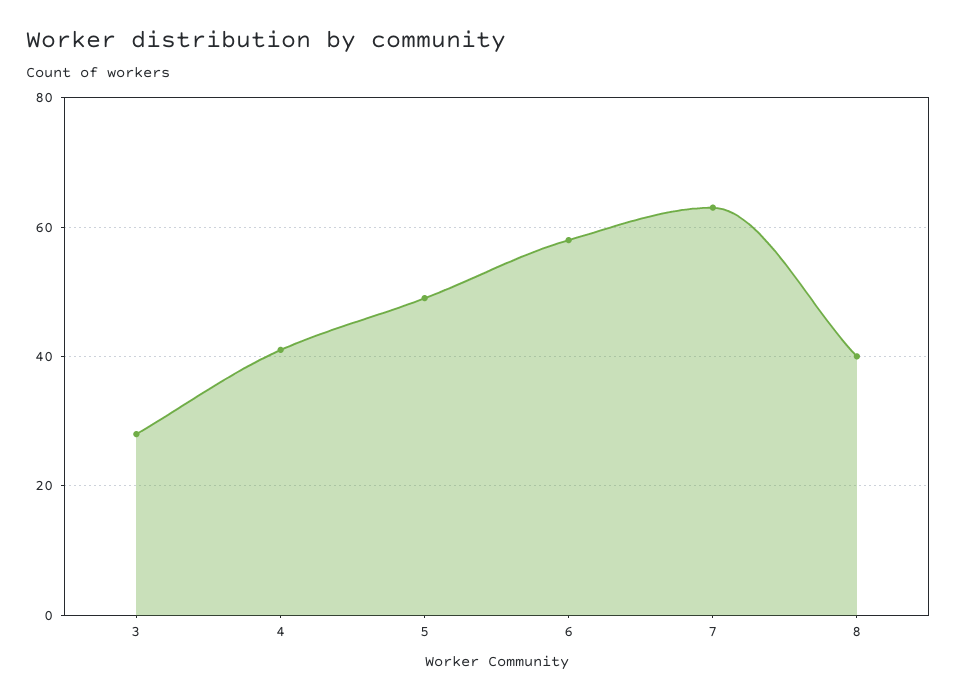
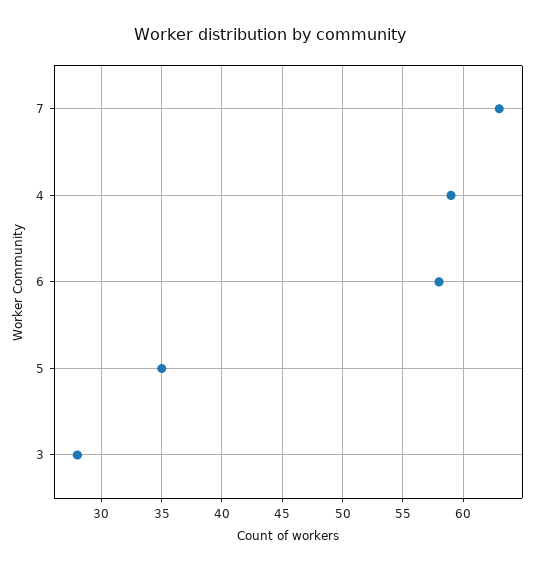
  {
    "3": 28,
-   "4": 40,
+   "4": 59,
-   "5": 50,
+   "5": 35,
    "6": 58,
-   "7": 63,
+   "7": 63
-   "8": 40
  }

